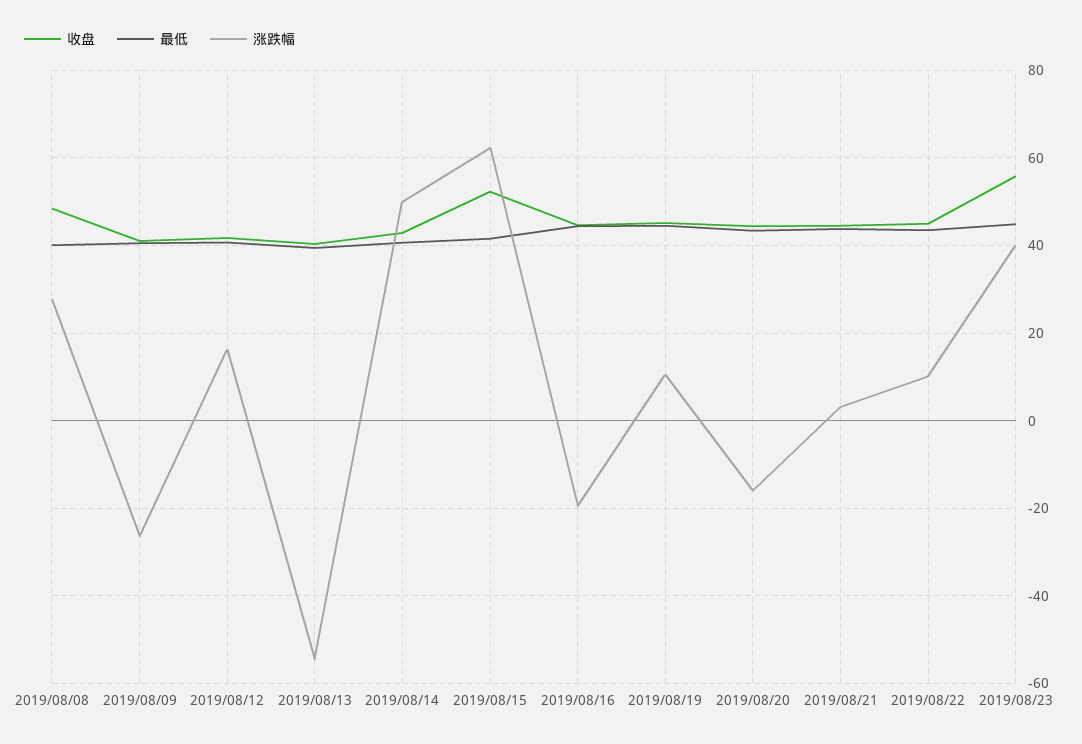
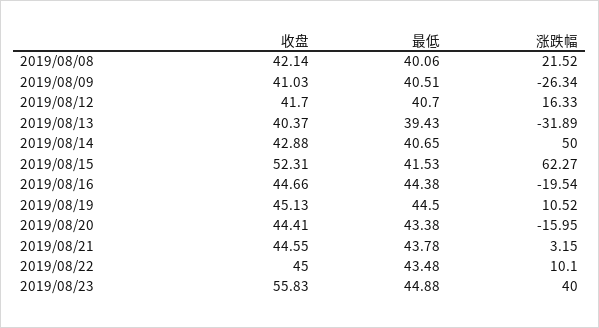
  {
    "收盘": {
-     "2019/08/08": 48,
+     "2019/08/08": 42.14,
      "2019/08/09": 41.03,
      "2019/08/12": 41.7,
      "2019/08/13": 40.37,
      "2019/08/14": 42.88,
      "2019/08/15": 52.31,
      "2019/08/16": 44.66,
      "2019/08/19": 45.13,
      "2019/08/20": 44.41,
      "2019/08/21": 44.55,
      "2019/08/22": 45,
      "2019/08/23": 55.83
    },
    "最低": {
      "2019/08/08": 40.06,
      "2019/08/09": 40.51,
      "2019/08/12": 40.7,
      "2019/08/13": 39.43,
      "2019/08/14": 40.65,
      "2019/08/15": 41.53,
      "2019/08/16": 44.38,
      "2019/08/19": 44.5,
      "2019/08/20": 43.38,
      "2019/08/21": 43.78,
      "2019/08/22": 43.48,
      "2019/08/23": 44.88
    },
    "涨跌幅": {
-     "2019/08/08": 28,
+     "2019/08/08": 21.52,
      "2019/08/09": -26.34,
      "2019/08/12": 16.33,
-     "2019/08/13": -54,
+     "2019/08/13": -31.89,
      "2019/08/14": 50,
      "2019/08/15": 62.27,
      "2019/08/16": -19.54,
      "2019/08/19": 10.52,
      "2019/08/20": -15.95,
      "2019/08/21": 3.15,
      "2019/08/22": 10.1,
      "2019/08/23": 40
    }
  }

